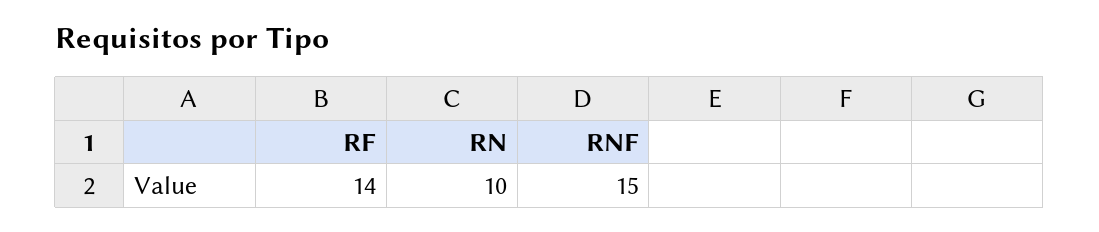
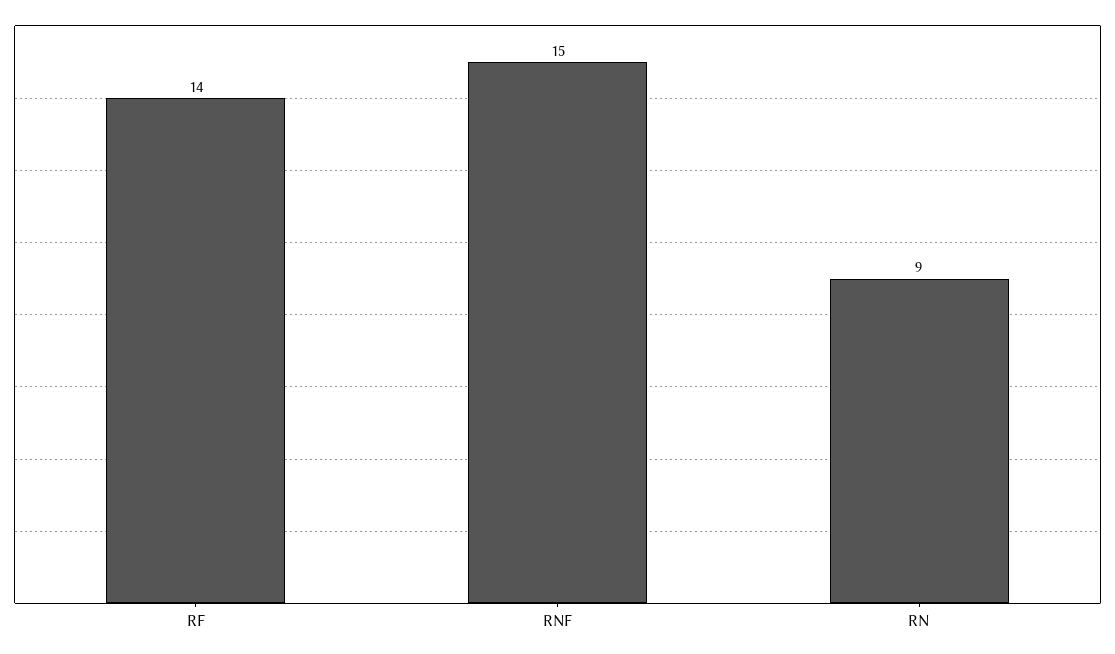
  {
    "RF": 14,
-   "RN": 10,
+   "RN": 9,
    "RNF": 15
  }

